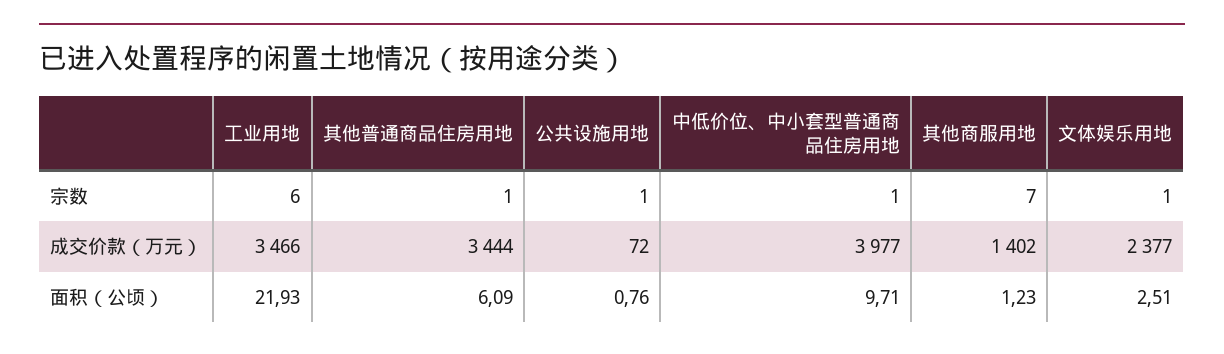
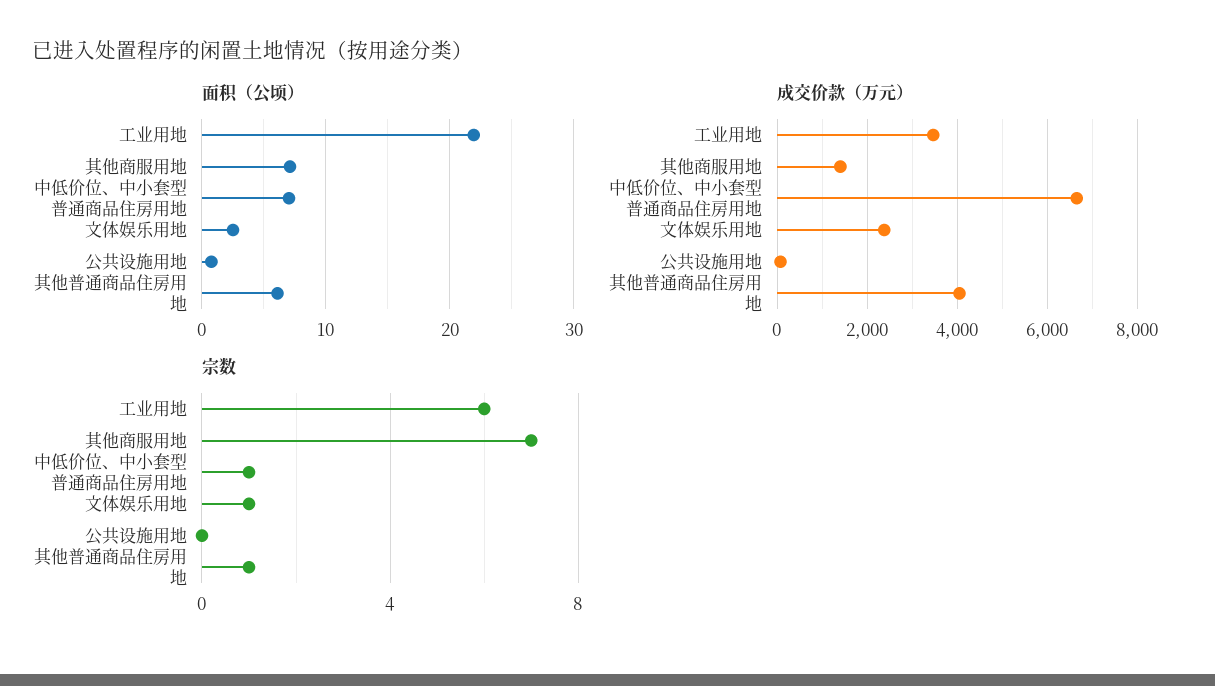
  {
    "宗数": {
      "工业用地": 6,
      "其他普通商品住房用地": 1,
-     "公共设施用地": 1,
+     "公共设施用地": 0,
      "中低价位、中小套型普通商品住房用地": 1,
      "其他商服用地": 7,
      "文体娱乐用地": 1
    },
    "成交价款（万元）": {
      "工业用地": 3466,
-     "其他普通商品住房用地": 3444,
+     "其他普通商品住房用地": 4000,
      "公共设施用地": 72,
-     "中低价位、中小套型普通商品住房用地": 3977,
+     "中低价位、中小套型普通商品住房用地": 6600,
      "其他商服用地": 1402,
      "文体娱乐用地": 2377
    },
    "面积（公顷）": {
      "工业用地": 21.93,
      "其他普通商品住房用地": 6.09,
      "公共设施用地": 0.76,
-     "中低价位、中小套型普通商品住房用地": 9.71,
+     "中低价位、中小套型普通商品住房用地": 7,
-     "其他商服用地": 1.23,
+     "其他商服用地": 7,
      "文体娱乐用地": 2.51
    }
  }

